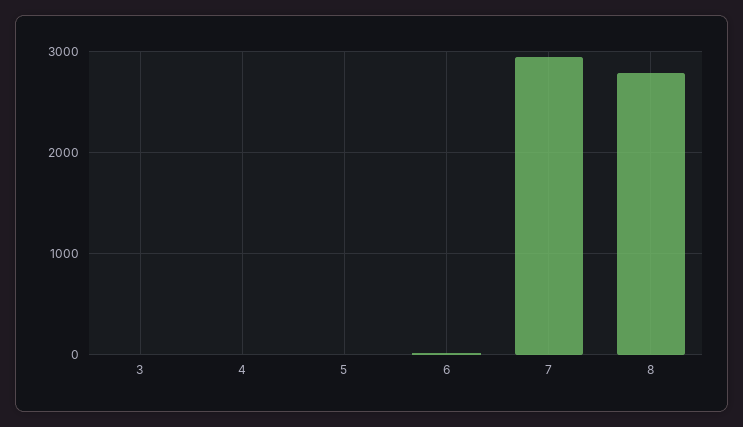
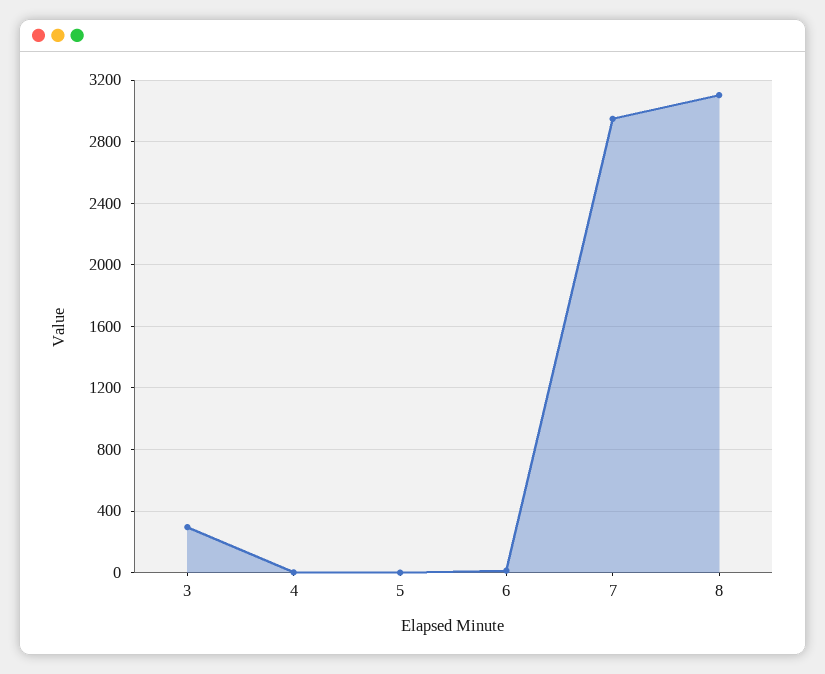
  {
-   "3": 0,
+   "3": 300,
    "4": 0,
    "5": 0,
    "6": 0,
    "7": 2950,
-   "8": 2800
+   "8": 3100
  }

